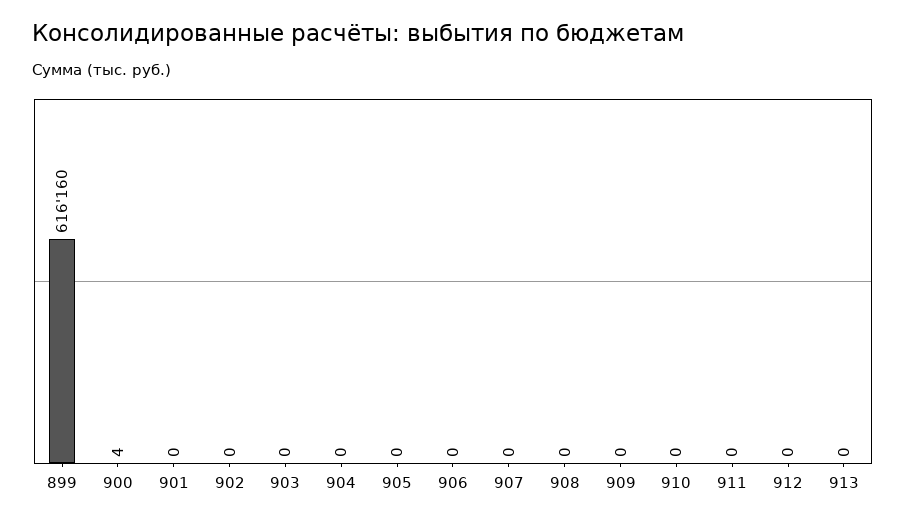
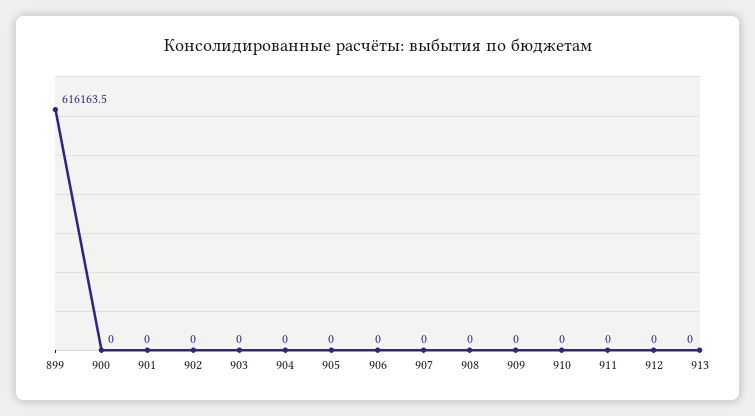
  {
-   "899": 616160,
+   "899": 616163.5,
-   "900": 4,
+   "900": 0,
    "901": 0,
    "902": 0,
    "903": 0,
    "904": 0,
    "905": 0,
    "906": 0,
    "907": 0,
    "908": 0,
    "909": 0,
    "910": 0,
    "911": 0,
    "912": 0,
    "913": 0
  }

